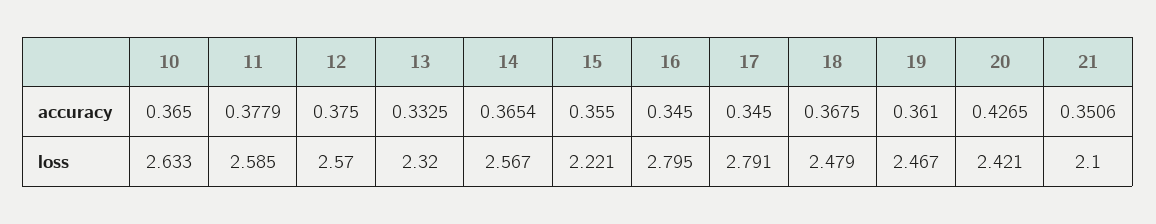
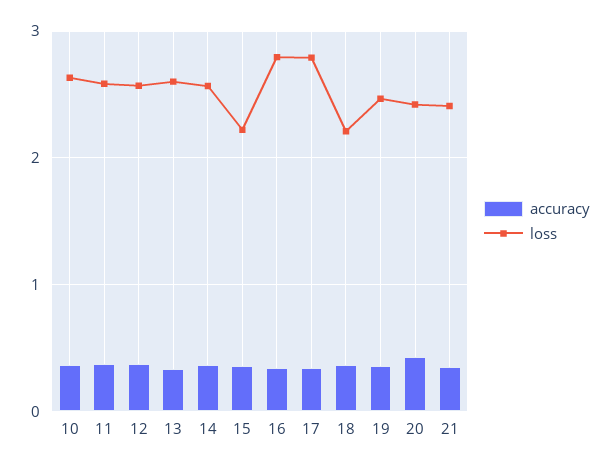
  {
    "accuracy": {
      "10": 0.365,
      "11": 0.3779,
      "12": 0.375,
      "13": 0.3325,
      "14": 0.3654,
      "15": 0.355,
      "16": 0.345,
      "17": 0.345,
      "18": 0.3675,
      "19": 0.361,
      "20": 0.4265,
      "21": 0.3506
    },
    "loss": {
      "10": 2.633,
      "11": 2.585,
      "12": 2.57,
-     "13": 2.32,
+     "13": 2.6,
      "14": 2.567,
      "15": 2.221,
      "16": 2.795,
      "17": 2.791,
-     "18": 2.479,
+     "18": 2.2,
      "19": 2.467,
      "20": 2.421,
-     "21": 2.1
+     "21": 2.4
    }
  }

